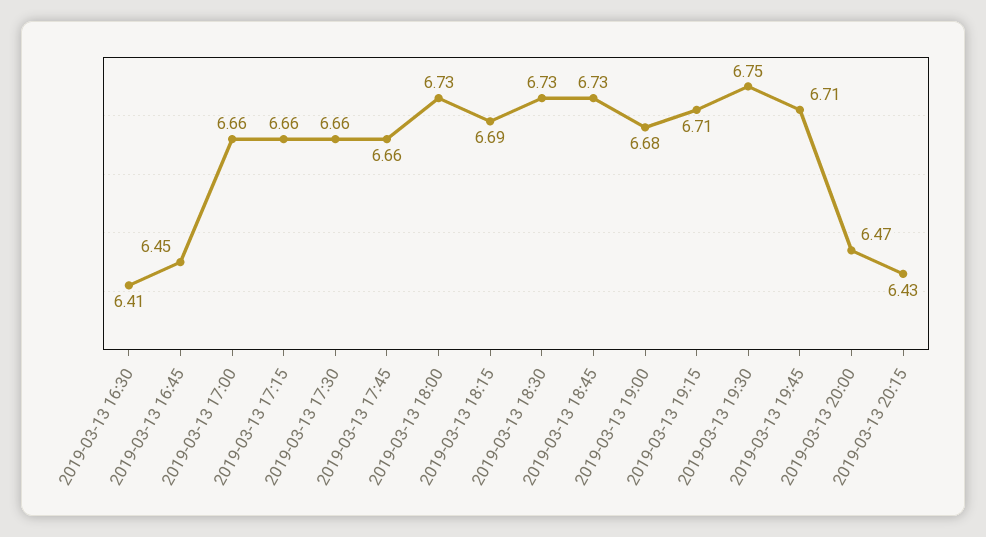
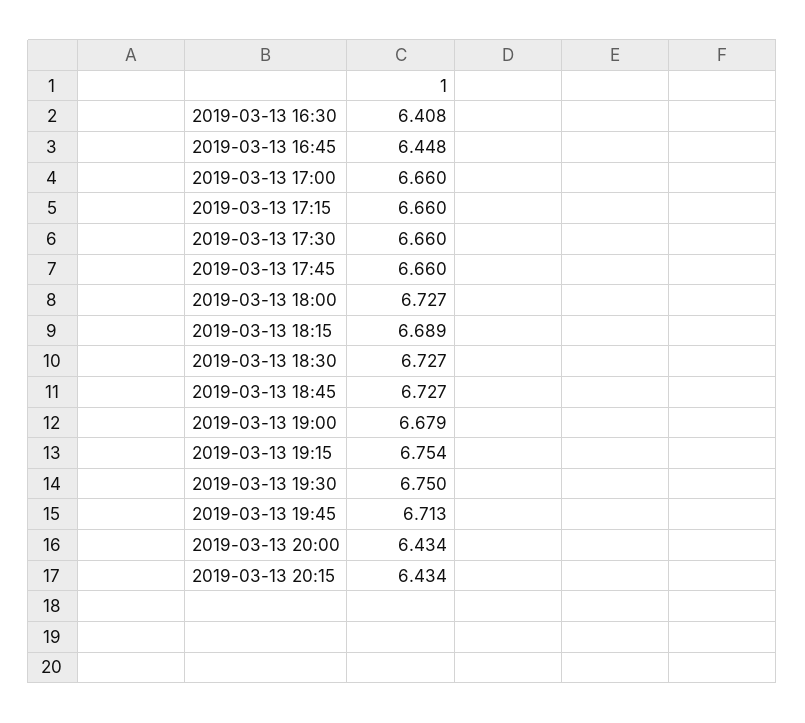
  {
    "2019-03-13 16:30": 6.408,
    "2019-03-13 16:45": 6.448,
    "2019-03-13 17:00": 6.66,
    "2019-03-13 17:15": 6.66,
    "2019-03-13 17:30": 6.66,
    "2019-03-13 17:45": 6.66,
    "2019-03-13 18:00": 6.727,
    "2019-03-13 18:15": 6.689,
    "2019-03-13 18:30": 6.727,
    "2019-03-13 18:45": 6.727,
    "2019-03-13 19:00": 6.679,
-   "2019-03-13 19:15": 6.71,
+   "2019-03-13 19:15": 6.754,
    "2019-03-13 19:30": 6.75,
    "2019-03-13 19:45": 6.713,
-   "2019-03-13 20:00": 6.47,
+   "2019-03-13 20:00": 6.434,
    "2019-03-13 20:15": 6.434
  }

